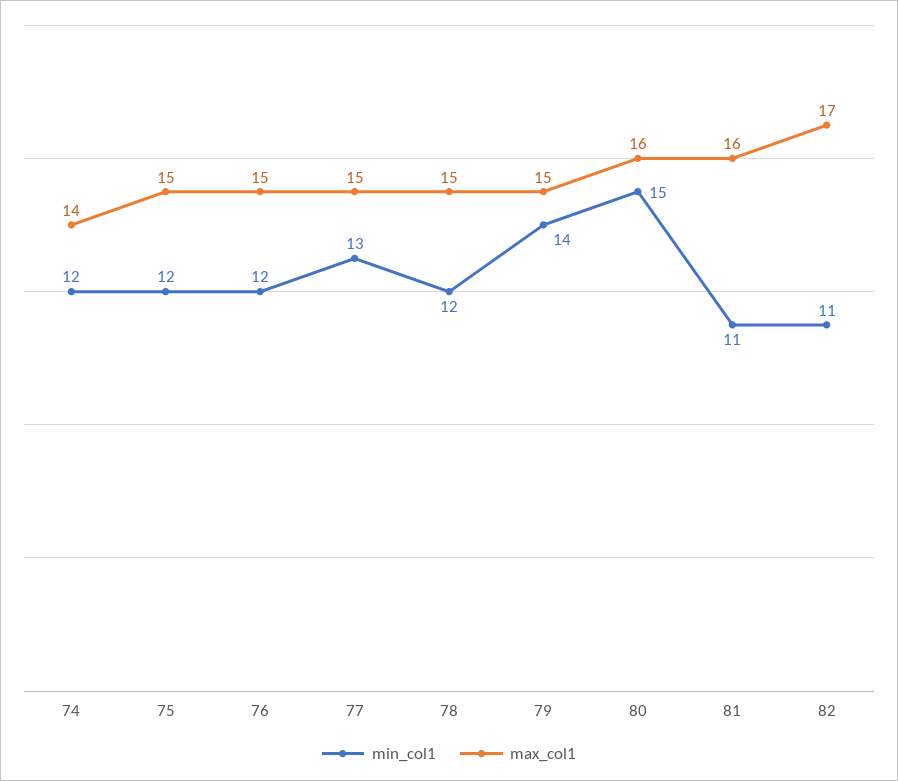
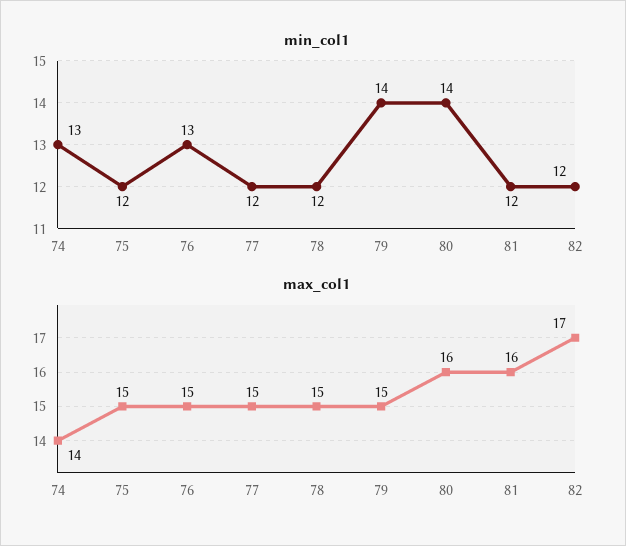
  {
    "min_col1": {
-     "74": 12,
+     "74": 13,
      "75": 12,
-     "76": 12,
+     "76": 13,
-     "77": 13,
+     "77": 12,
      "78": 12,
      "79": 14,
-     "80": 15,
+     "80": 14,
-     "81": 11,
+     "81": 12,
-     "82": 11
+     "82": 12
    },
    "max_col1": {
      "74": 14,
      "75": 15,
      "76": 15,
      "77": 15,
      "78": 15,
      "79": 15,
      "80": 16,
      "81": 16,
      "82": 17
    }
  }

